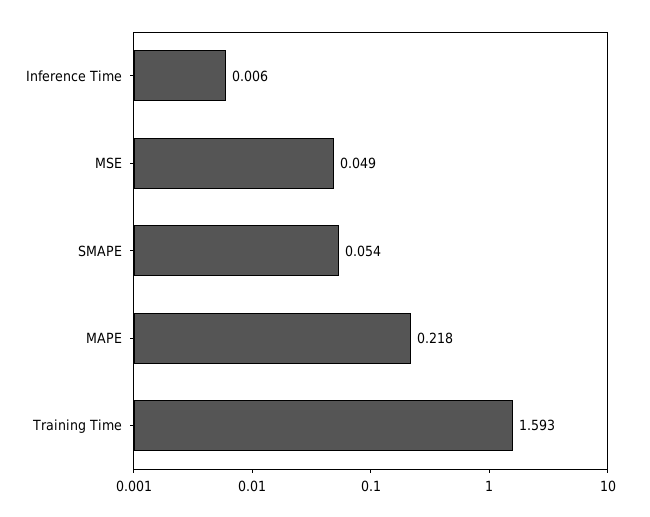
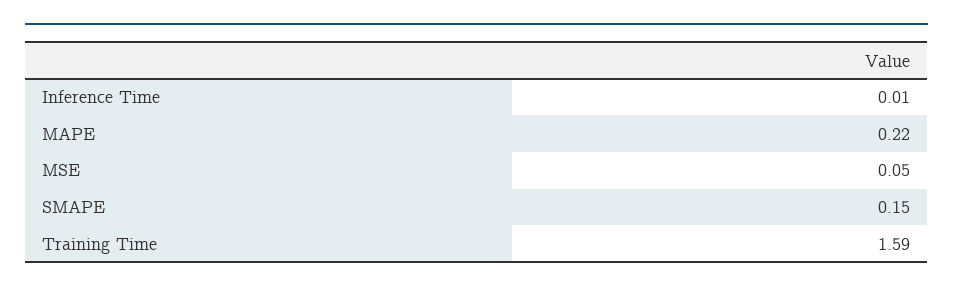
  {
    "Inference Time": 0.006,
    "MSE": 0.049,
-   "SMAPE": 0.054,
+   "SMAPE": 0.15,
    "MAPE": 0.218,
    "Training Time": 1.593
  }

